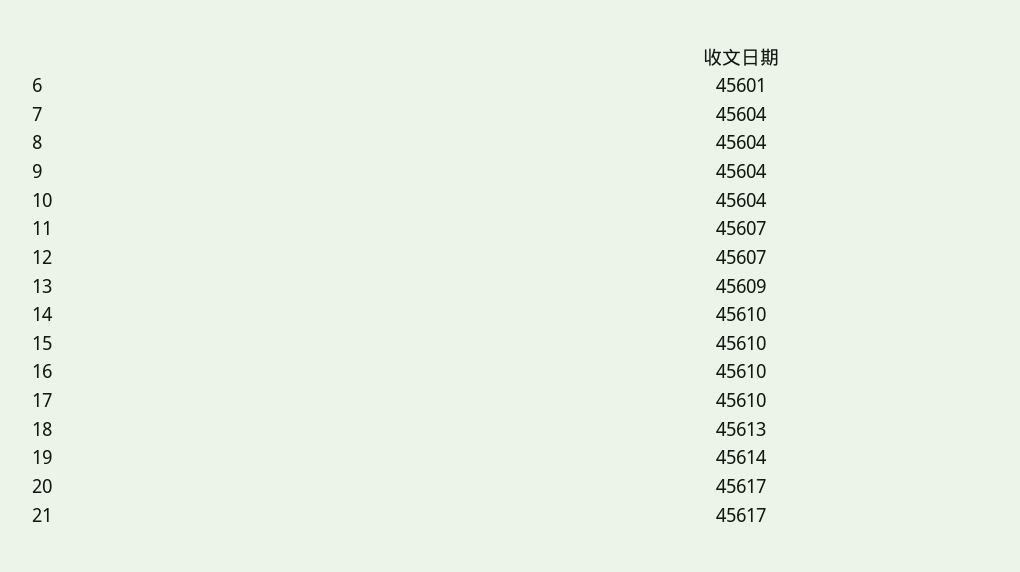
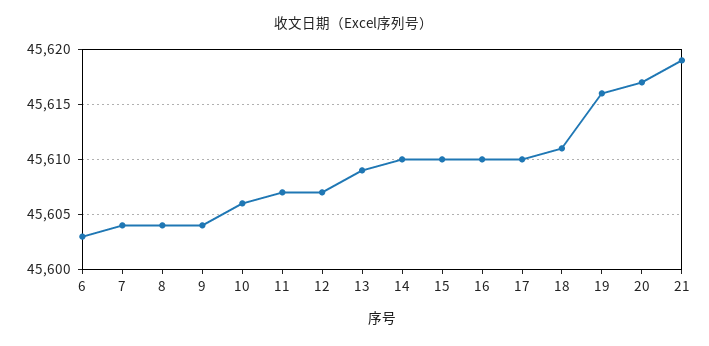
  {
-   "6": 45601,
+   "6": 45603,
    "7": 45604,
    "8": 45604,
    "9": 45604,
-   "10": 45604,
+   "10": 45606,
    "11": 45607,
    "12": 45607,
    "13": 45609,
    "14": 45610,
    "15": 45610,
    "16": 45610,
    "17": 45610,
-   "18": 45613,
+   "18": 45611,
-   "19": 45614,
+   "19": 45616,
    "20": 45617,
-   "21": 45617
+   "21": 45619
  }

